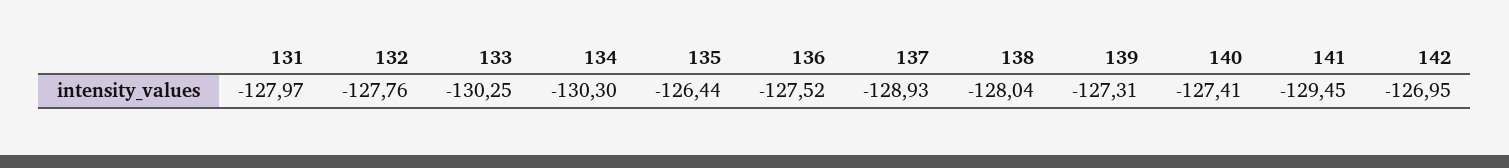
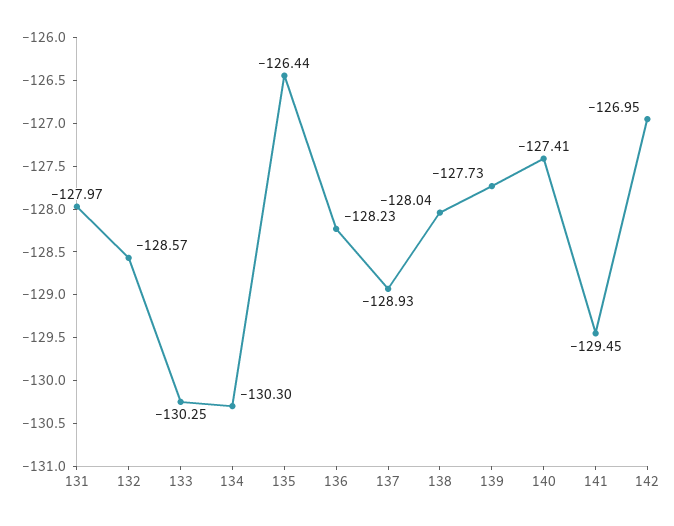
  {
    "131": -127.97,
-   "132": -127.76,
+   "132": -128.57,
    "133": -130.25,
    "134": -130.3,
    "135": -126.44,
-   "136": -127.52,
+   "136": -128.23,
    "137": -128.93,
    "138": -128.04,
-   "139": -127.31,
+   "139": -127.73,
    "140": -127.41,
    "141": -129.45,
    "142": -126.95
  }

